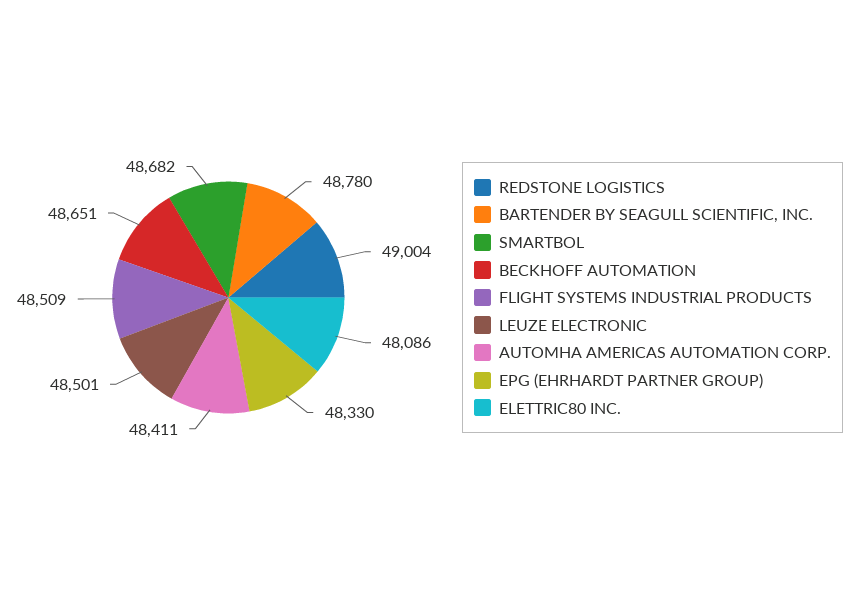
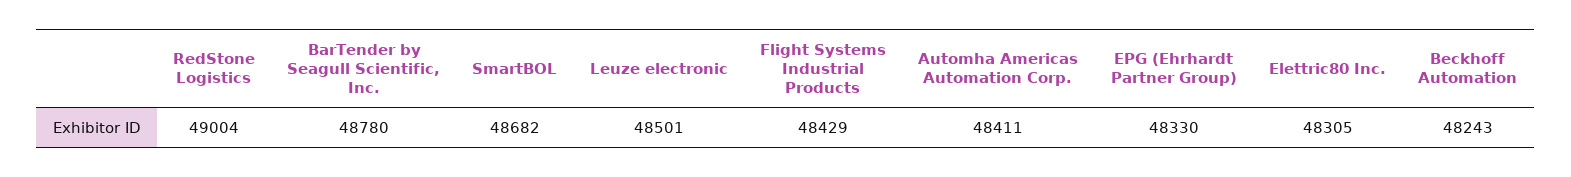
  {
    "REDSTONE LOGISTICS": 49004,
    "BARTENDER BY SEAGULL SCIENTIFIC, INC.": 48780,
    "SMARTBOL": 48682,
-   "BECKHOFF AUTOMATION": 48651,
+   "BECKHOFF AUTOMATION": 48243,
-   "FLIGHT SYSTEMS INDUSTRIAL PRODUCTS": 48509,
+   "FLIGHT SYSTEMS INDUSTRIAL PRODUCTS": 48429,
    "LEUZE ELECTRONIC": 48501,
    "AUTOMHA AMERICAS AUTOMATION CORP.": 48411,
    "EPG (EHRHARDT PARTNER GROUP)": 48330,
-   "ELETTRIC80 INC.": 48086
+   "ELETTRIC80 INC.": 48305
  }

